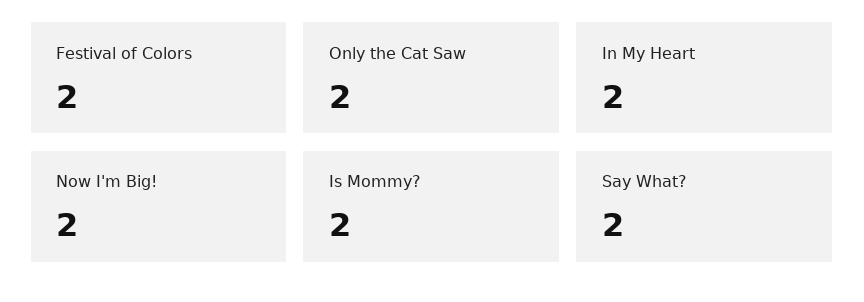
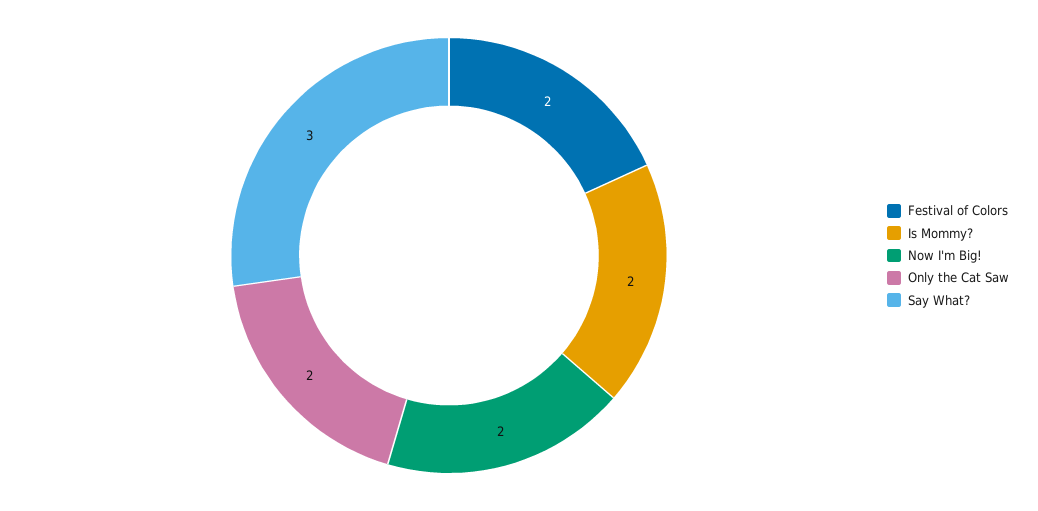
  {
    "Festival of Colors": 2,
    "Only the Cat Saw": 2,
-   "In My Heart": 2,
    "Now I'm Big!": 2,
    "Is Mommy?": 2,
-   "Say What?": 2
+   "Say What?": 3
  }

